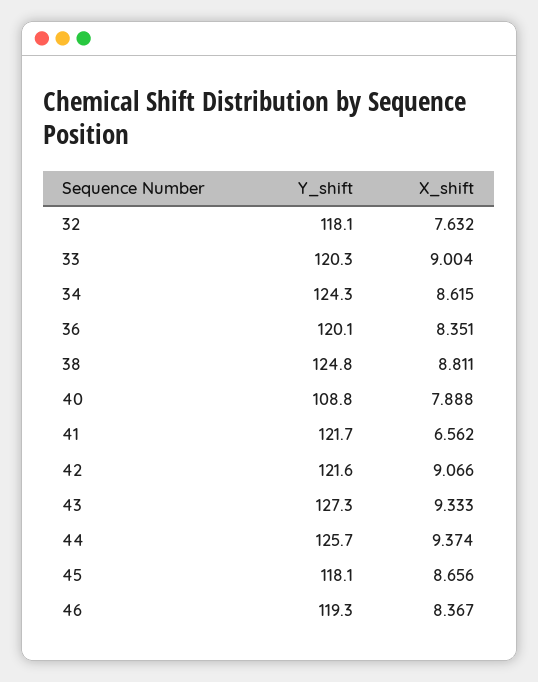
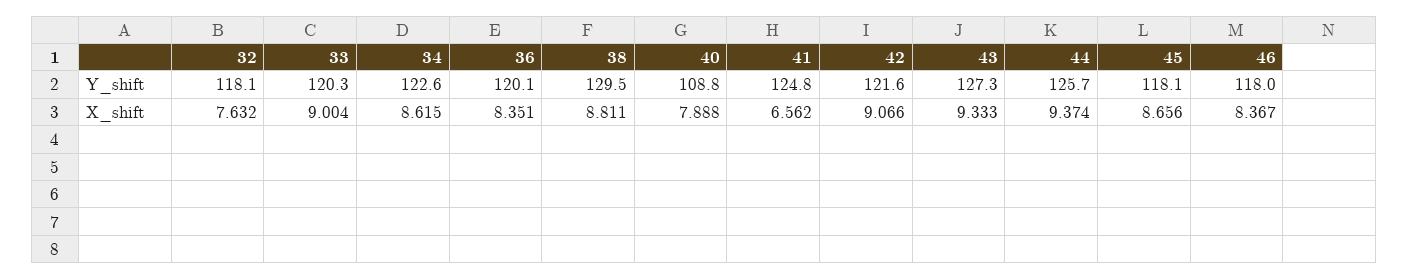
  {
    "Y_shift": {
      "32": 118.1,
      "33": 120.3,
-     "34": 124.3,
+     "34": 122.6,
      "36": 120.1,
-     "38": 124.8,
+     "38": 129.5,
      "40": 108.8,
-     "41": 121.7,
+     "41": 124.8,
      "42": 121.6,
      "43": 127.3,
      "44": 125.7,
      "45": 118.1,
-     "46": 119.3
+     "46": 118
    },
    "X_shift": {
      "32": 7.632,
      "33": 9.004,
      "34": 8.615,
      "36": 8.351,
      "38": 8.811,
      "40": 7.888,
      "41": 6.562,
      "42": 9.066,
      "43": 9.333,
      "44": 9.374,
      "45": 8.656,
      "46": 8.367
    }
  }

